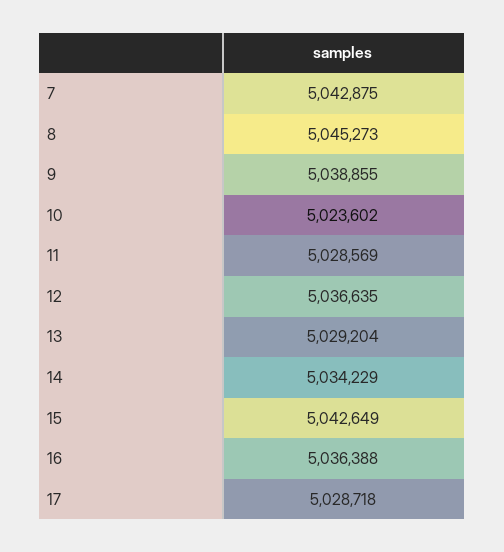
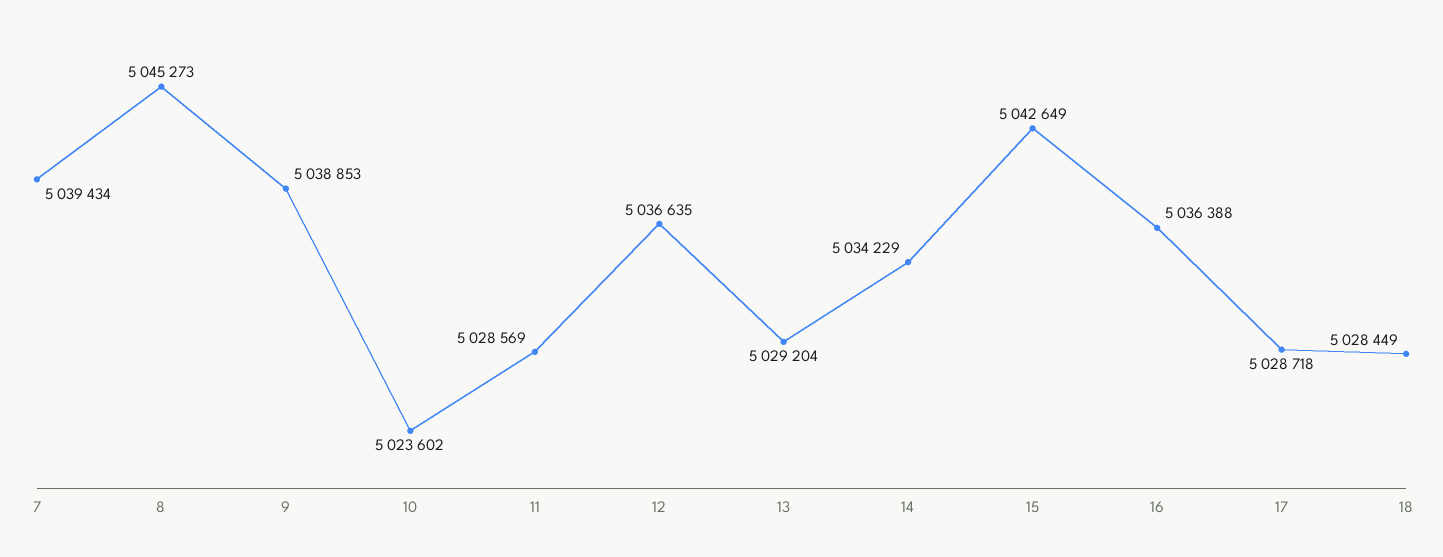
  {
-   "7": 5042875,
+   "7": 5039434,
    "8": 5045273,
-   "9": 5038855,
+   "9": 5038853,
    "10": 5023602,
    "11": 5028569,
    "12": 5036635,
    "13": 5029204,
    "14": 5034229,
    "15": 5042649,
    "16": 5036388,
-   "17": 5028718
+   "17": 5028718,
+   "18": 5028449
  }

